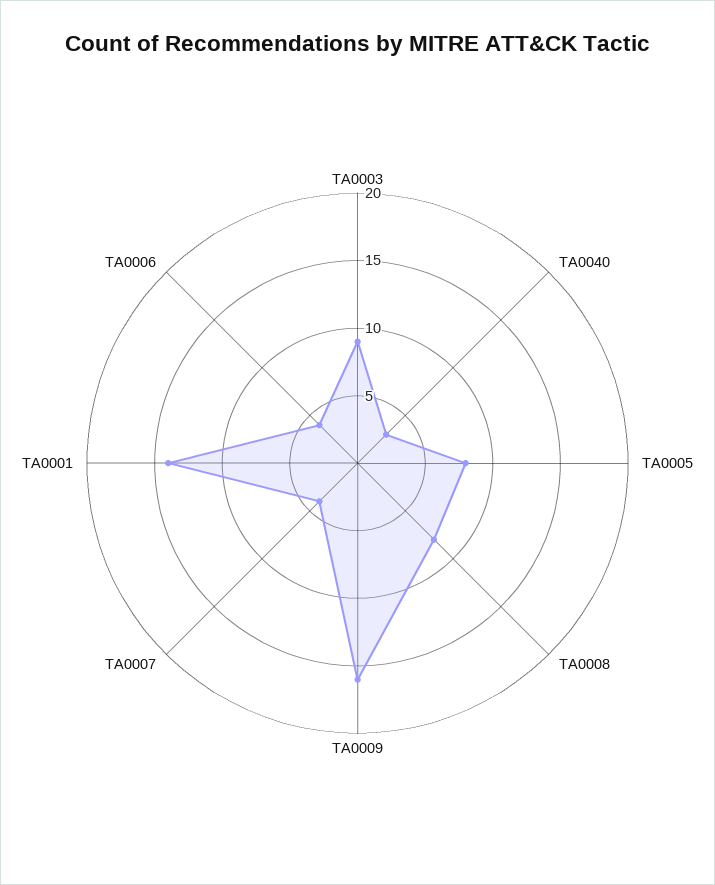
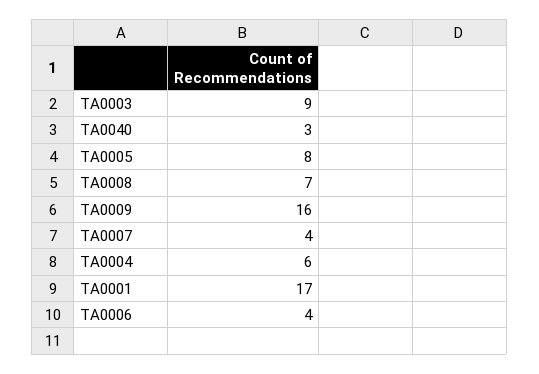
  {
    "TA0003": 9,
    "TA0040": 3,
    "TA0005": 8,
-   "TA0008": 8,
+   "TA0008": 7,
    "TA0009": 16,
    "TA0007": 4,
-   "TA0001": 14,
+   "TA0001": 17,
-   "TA0006": 4
+   "TA0006": 4,
+   "TA0004": 6
  }

